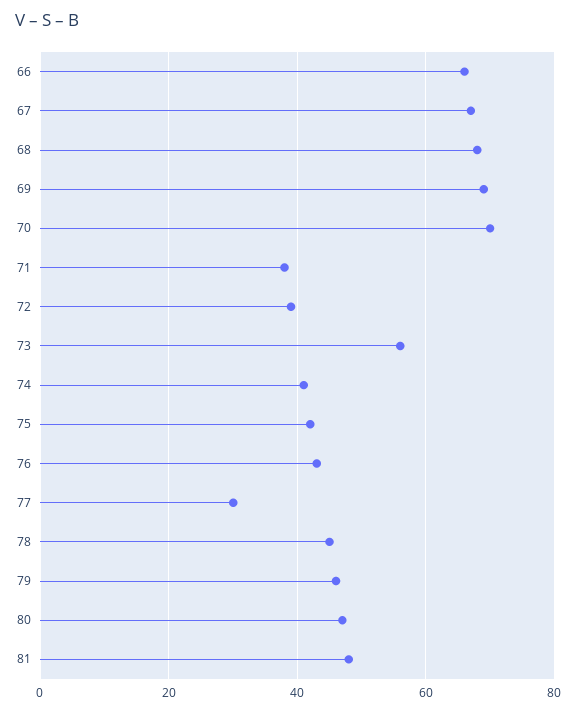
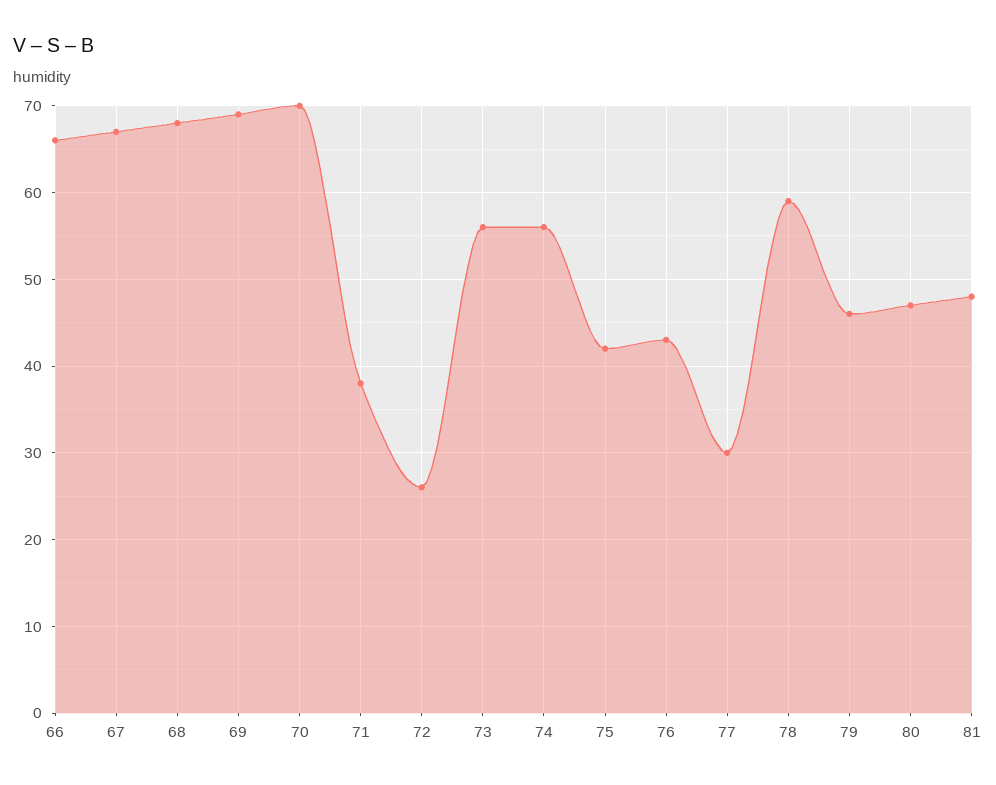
  {
    "66": 66,
    "67": 67,
    "68": 68,
    "69": 69,
    "70": 70,
    "71": 38,
-   "72": 40,
+   "72": 26,
    "73": 56,
-   "74": 40,
+   "74": 56,
    "75": 42,
    "76": 43,
    "77": 30,
-   "78": 45,
+   "78": 59,
    "79": 46,
    "80": 47,
    "81": 48
  }

